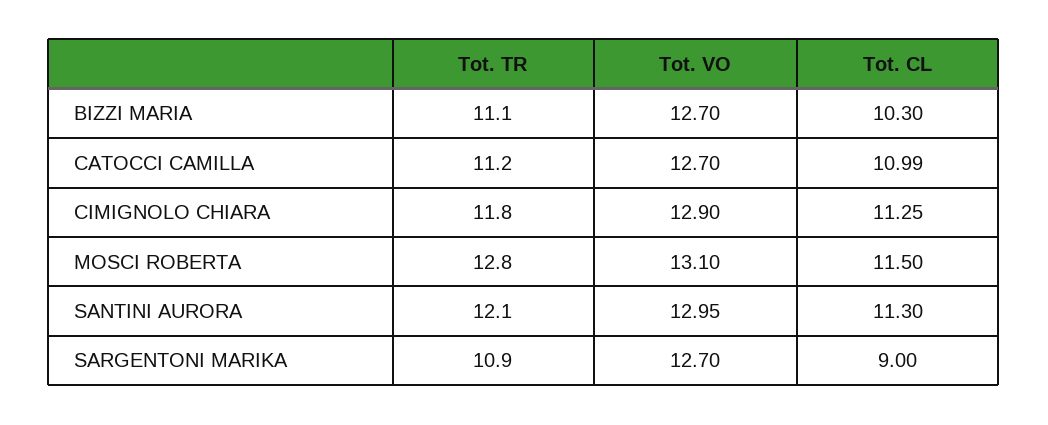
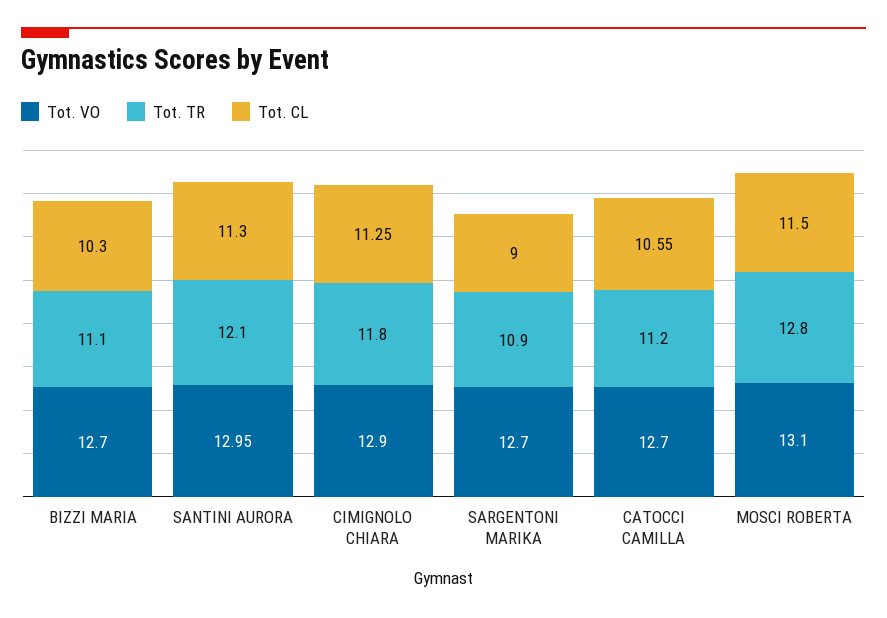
  {
    "Tot. TR": {
      "BIZZI MARIA": 11.1,
      "CATOCCI CAMILLA": 11.2,
      "CIMIGNOLO CHIARA": 11.8,
      "MOSCI ROBERTA": 12.8,
      "SANTINI AURORA": 12.1,
      "SARGENTONI MARIKA": 10.9
    },
    "Tot. VO": {
      "BIZZI MARIA": 12.7,
      "CATOCCI CAMILLA": 12.7,
      "CIMIGNOLO CHIARA": 12.9,
      "MOSCI ROBERTA": 13.1,
      "SANTINI AURORA": 12.95,
      "SARGENTONI MARIKA": 12.7
    },
    "Tot. CL": {
      "BIZZI MARIA": 10.3,
-     "CATOCCI CAMILLA": 10.99,
+     "CATOCCI CAMILLA": 10.55,
      "CIMIGNOLO CHIARA": 11.25,
      "MOSCI ROBERTA": 11.5,
      "SANTINI AURORA": 11.3,
      "SARGENTONI MARIKA": 9
    }
  }

